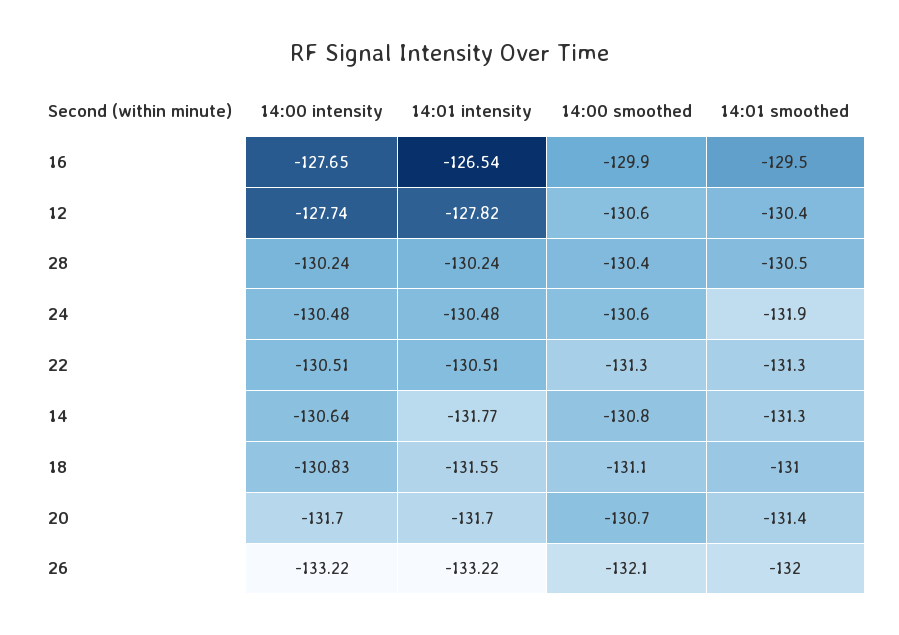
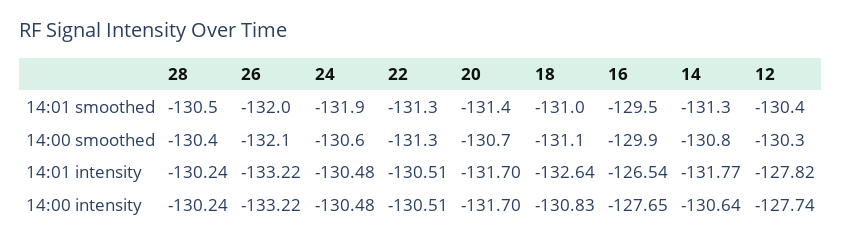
  {
    "14:00 intensity": {
      "16": -127.65,
      "12": -127.74,
      "28": -130.24,
      "24": -130.48,
      "22": -130.51,
      "14": -130.64,
      "18": -130.83,
      "20": -131.7,
      "26": -133.22
    },
    "14:01 intensity": {
      "16": -126.54,
      "12": -127.82,
      "28": -130.24,
      "24": -130.48,
      "22": -130.51,
      "14": -131.77,
-     "18": -131.55,
+     "18": -132.64,
      "20": -131.7,
      "26": -133.22
    },
    "14:00 smoothed": {
      "16": -129.9,
-     "12": -130.6,
+     "12": -130.3,
      "28": -130.4,
      "24": -130.6,
      "22": -131.3,
      "14": -130.8,
      "18": -131.1,
      "20": -130.7,
      "26": -132.1
    },
    "14:01 smoothed": {
      "16": -129.5,
      "12": -130.4,
      "28": -130.5,
      "24": -131.9,
      "22": -131.3,
      "14": -131.3,
      "18": -131,
      "20": -131.4,
      "26": -132
    }
  }

